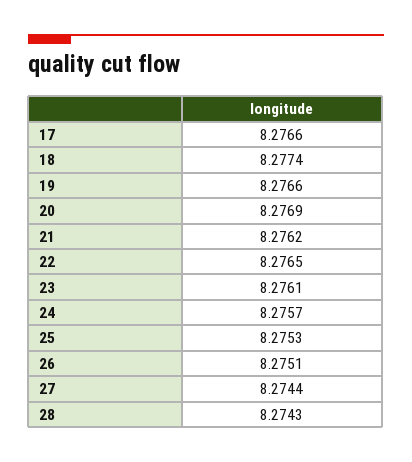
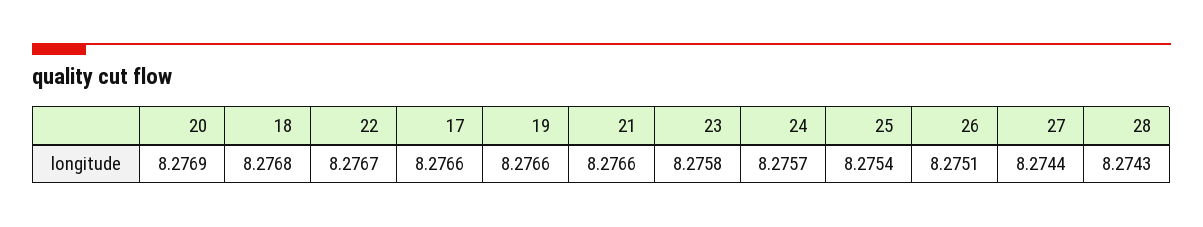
  {
    "17": 8.2766,
-   "18": 8.2774,
+   "18": 8.2768,
    "19": 8.2766,
    "20": 8.2769,
-   "21": 8.2762,
+   "21": 8.2766,
-   "22": 8.2765,
+   "22": 8.2767,
-   "23": 8.2761,
+   "23": 8.2758,
    "24": 8.2757,
-   "25": 8.2753,
+   "25": 8.2754,
    "26": 8.2751,
    "27": 8.2744,
    "28": 8.2743
  }

